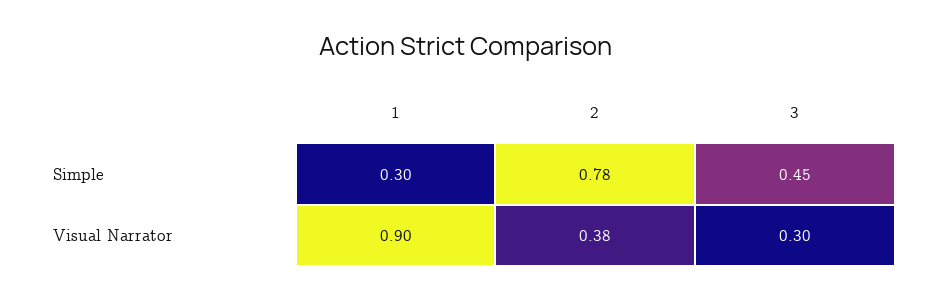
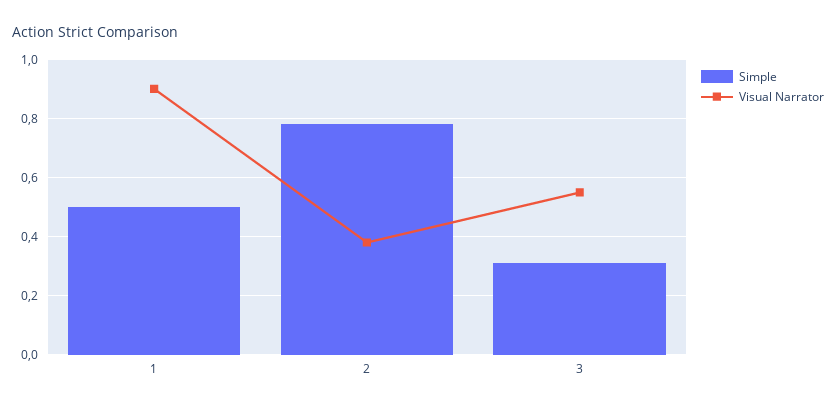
  {
    "Simple": {
-     "1": 0.3,
+     "1": 0.5,
      "2": 0.78,
-     "3": 0.45
+     "3": 0.3
    },
    "Visual Narrator": {
      "1": 0.9,
      "2": 0.38,
-     "3": 0.3
+     "3": 0.55
    }
  }

